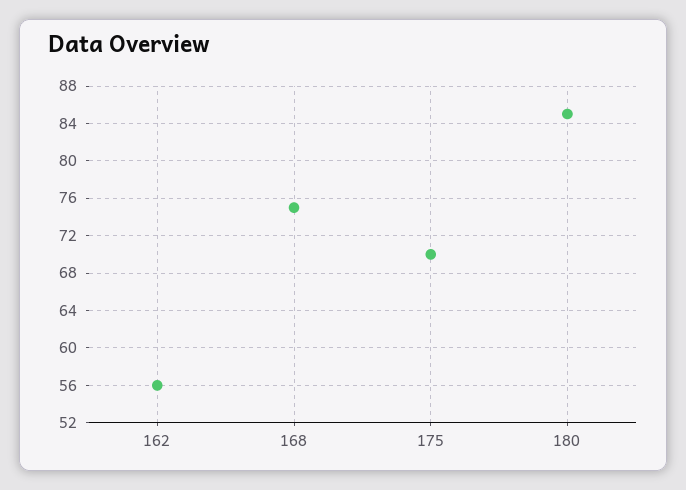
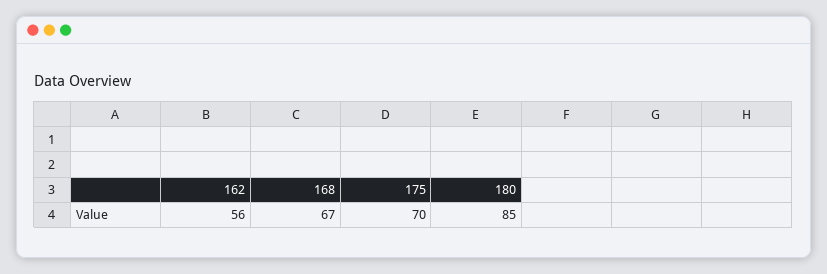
  {
    "162": 56,
-   "168": 75,
+   "168": 67,
    "175": 70,
    "180": 85
  }

